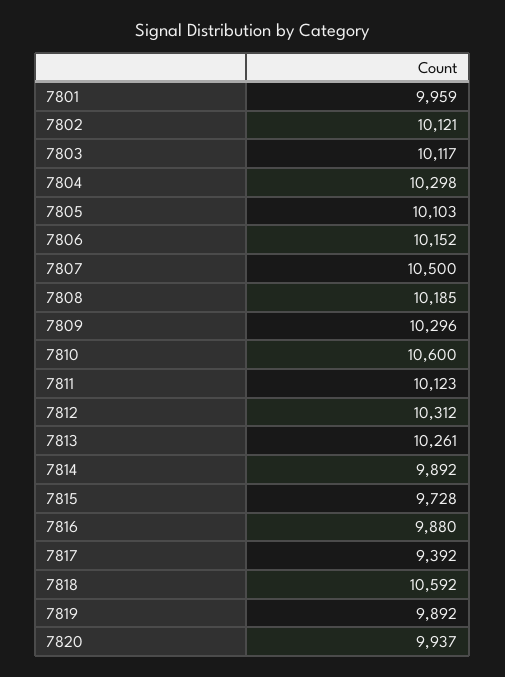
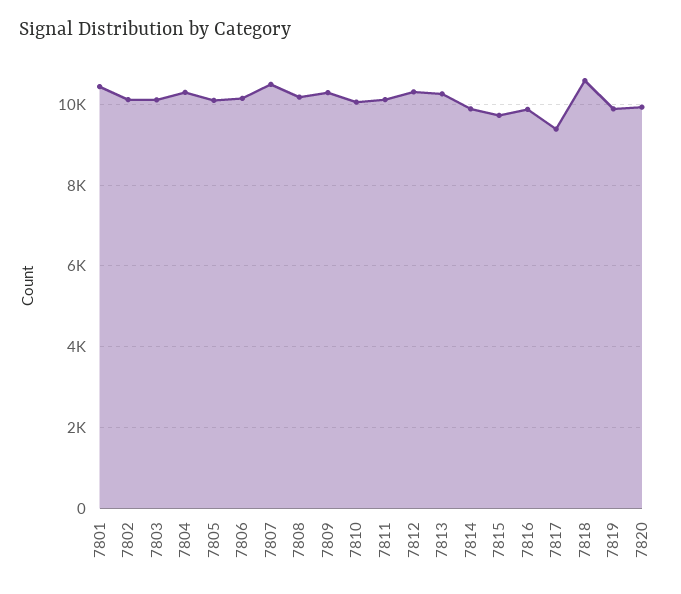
  {
-   "7801": 9959,
+   "7801": 10400,
    "7802": 10121,
    "7803": 10117,
    "7804": 10298,
    "7805": 10103,
    "7806": 10152,
    "7807": 10500,
    "7808": 10185,
    "7809": 10296,
-   "7810": 10600,
+   "7810": 10000,
    "7811": 10123,
    "7812": 10312,
    "7813": 10261,
    "7814": 9892,
    "7815": 9728,
    "7816": 9880,
    "7817": 9392,
    "7818": 10592,
    "7819": 9892,
    "7820": 9937
  }

